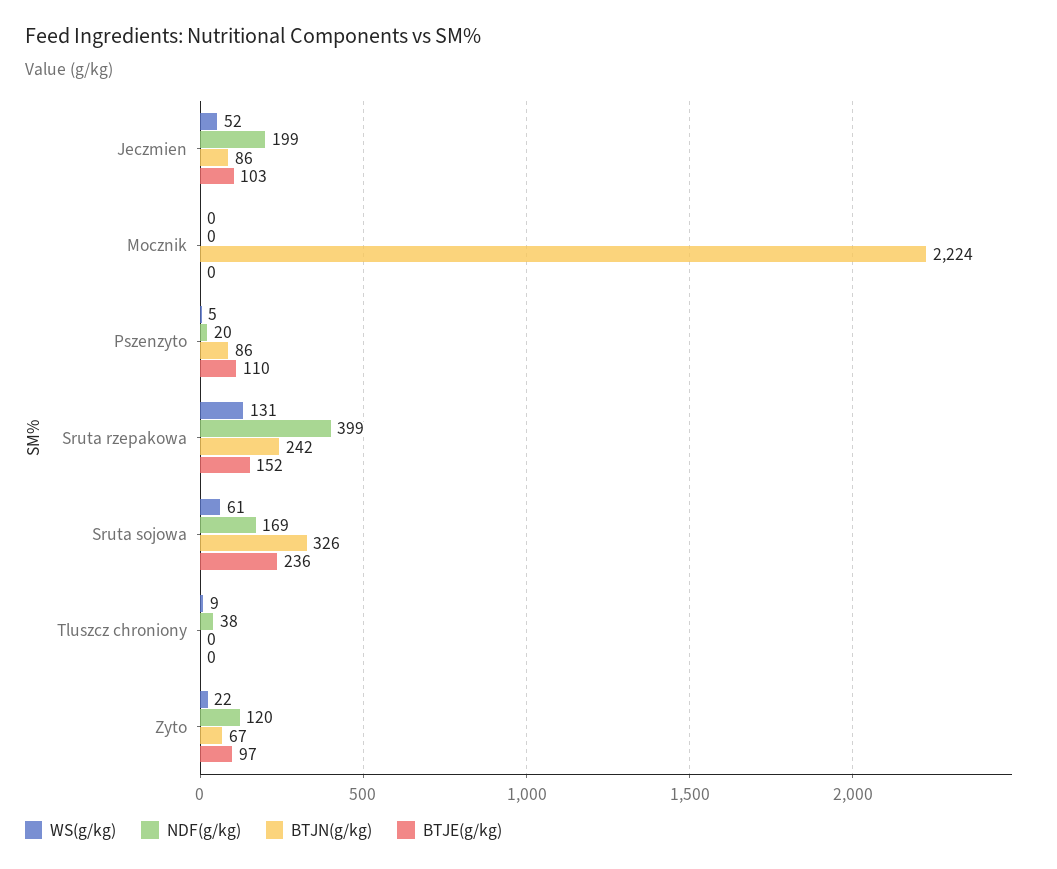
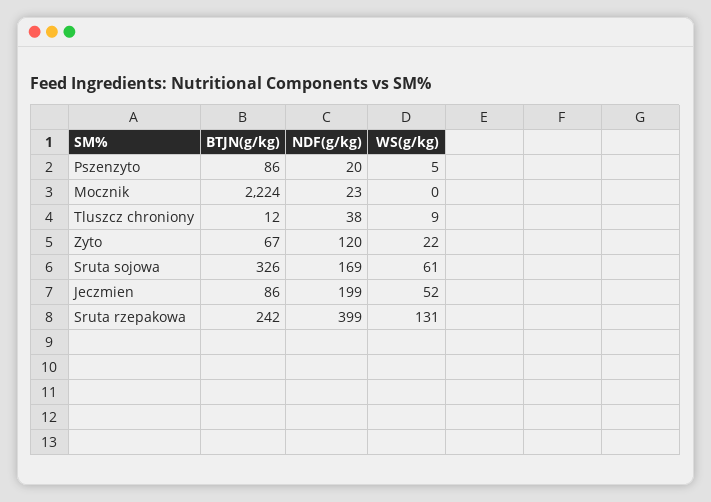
  {
    "WS(g/kg)": {
      "Jeczmien": 52,
      "Mocznik": 0,
      "Pszenzyto": 5,
      "Sruta rzepakowa": 131,
      "Sruta sojowa": 61,
      "Tluszcz chroniony": 9,
      "Zyto": 22
    },
    "NDF(g/kg)": {
      "Jeczmien": 199,
-     "Mocznik": 0,
+     "Mocznik": 23,
      "Pszenzyto": 20,
      "Sruta rzepakowa": 399,
      "Sruta sojowa": 169,
      "Tluszcz chroniony": 38,
      "Zyto": 120
    },
    "BTJN(g/kg)": {
      "Jeczmien": 86,
      "Mocznik": 2224,
      "Pszenzyto": 86,
      "Sruta rzepakowa": 242,
      "Sruta sojowa": 326,
-     "Tluszcz chroniony": 0,
+     "Tluszcz chroniony": 12,
      "Zyto": 67
-   },
+   }
-   "BTJE(g/kg)": {
-     "Jeczmien": 103,
-     "Mocznik": 0,
-     "Pszenzyto": 110,
-     "Sruta rzepakowa": 152,
-     "Sruta sojowa": 236,
-     "Tluszcz chroniony": 0,
-     "Zyto": 97
-   }
  }

